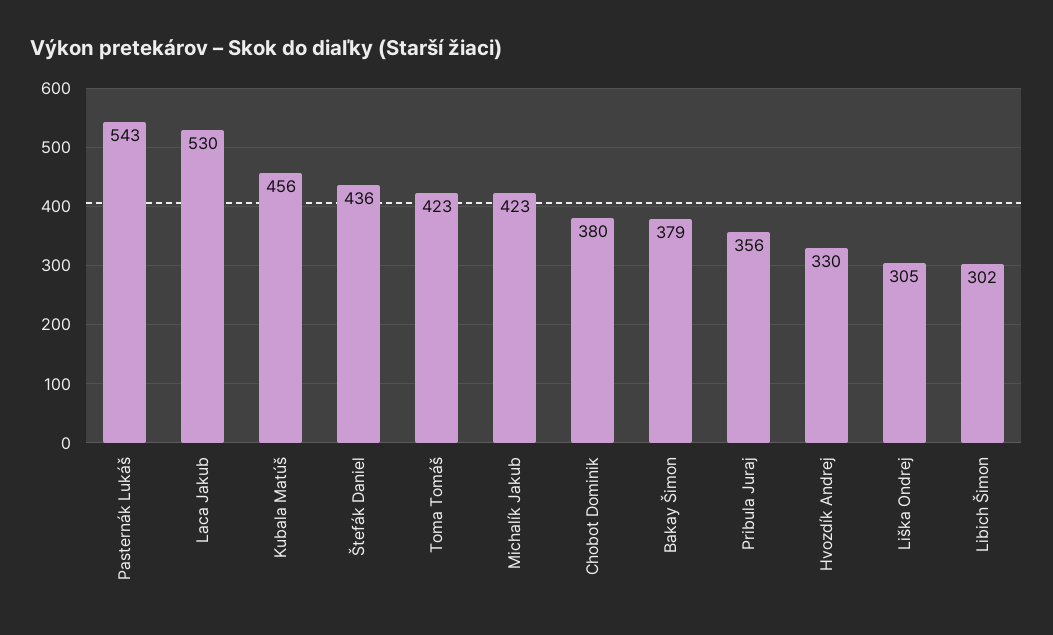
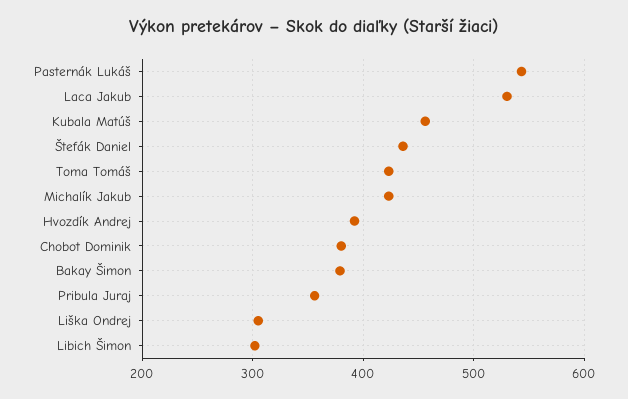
  {
    "Pasternák Lukáš": 543,
    "Laca Jakub": 530,
    "Kubala Matúš": 456,
    "Štefák Daniel": 436,
    "Toma Tomáš": 423,
    "Michalík Jakub": 423,
    "Chobot Dominik": 380,
    "Bakay Šimon": 379,
    "Pribula Juraj": 356,
-   "Hvozdík Andrej": 330,
+   "Hvozdík Andrej": 390,
    "Liška Ondrej": 305,
    "Libich Šimon": 302
  }

